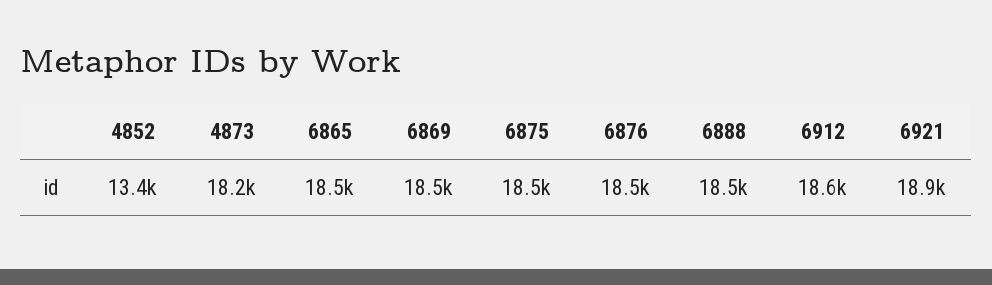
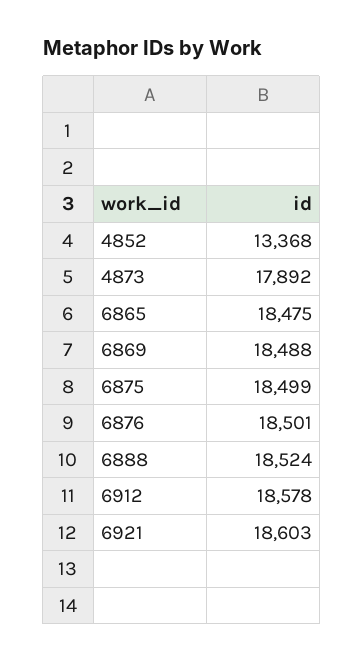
  {
    "4852": 13368,
-   "4873": 18200,
+   "4873": 17892,
    "6865": 18475,
    "6869": 18488,
    "6875": 18499,
    "6876": 18501,
    "6888": 18524,
    "6912": 18578,
-   "6921": 18900
+   "6921": 18603
  }

